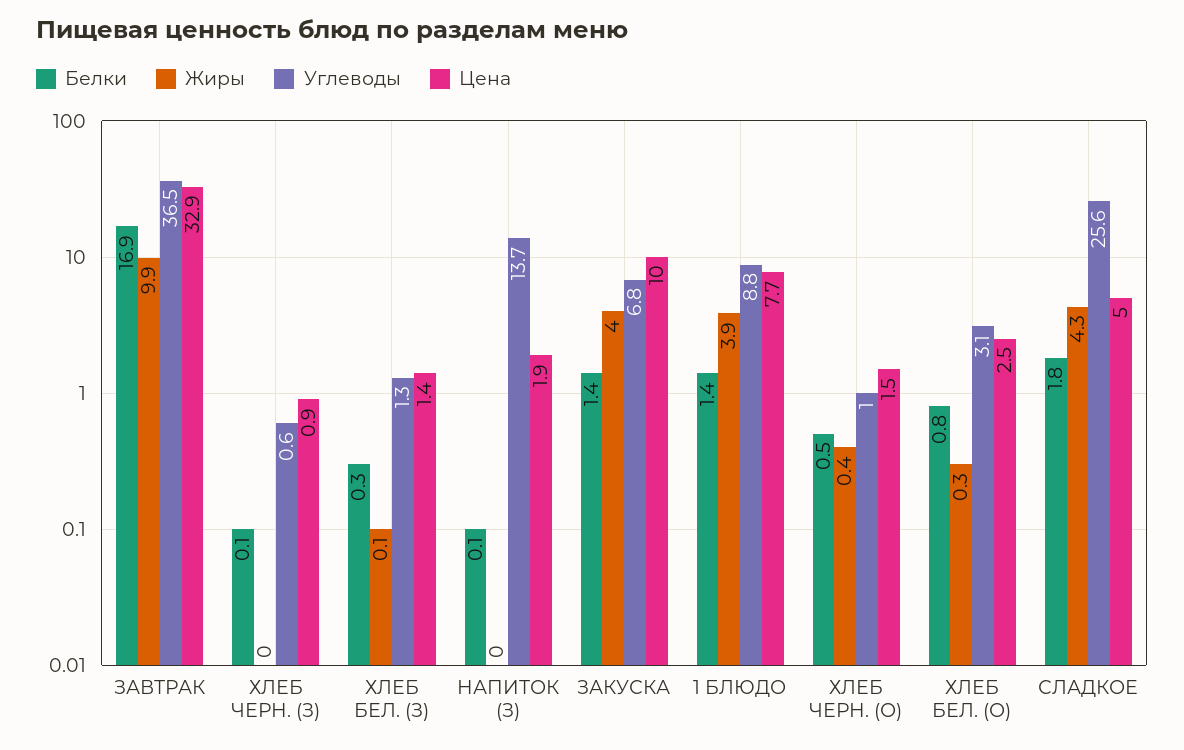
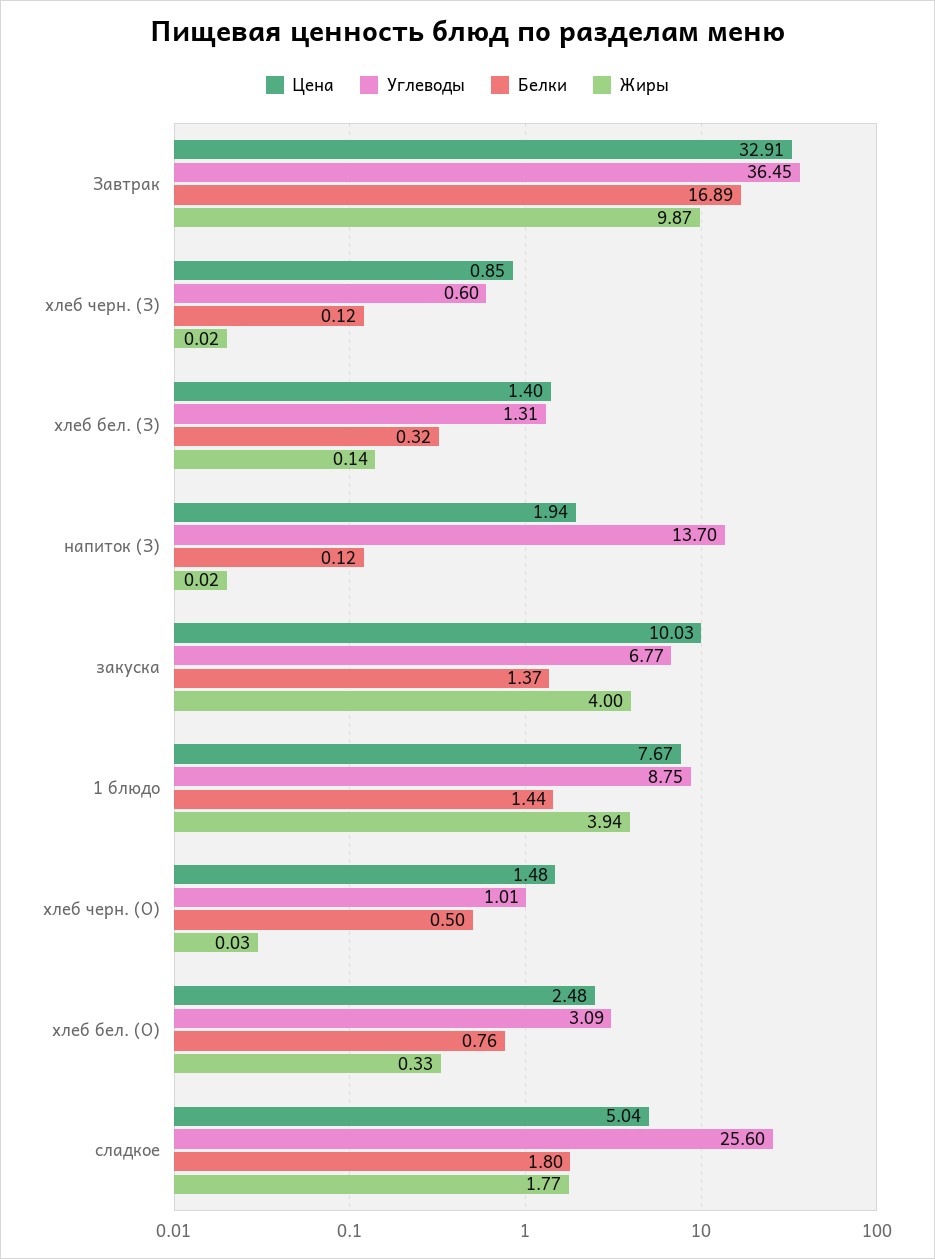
  {
    "Белки": {
      "ЗАВТРАК": 16.89,
      "ХЛЕБ ЧЕРН. (З)": 0.12,
      "ХЛЕБ БЕЛ. (З)": 0.32,
      "НАПИТОК (З)": 0.12,
      "ЗАКУСКА": 1.37,
      "1 БЛЮДО": 1.44,
      "ХЛЕБ ЧЕРН. (О)": 0.5,
      "ХЛЕБ БЕЛ. (О)": 0.76,
      "СЛАДКОЕ": 1.8
    },
    "Жиры": {
      "ЗАВТРАК": 9.87,
      "ХЛЕБ ЧЕРН. (З)": 0.02,
      "ХЛЕБ БЕЛ. (З)": 0.14,
      "НАПИТОК (З)": 0.02,
      "ЗАКУСКА": 4,
      "1 БЛЮДО": 3.94,
-     "ХЛЕБ ЧЕРН. (О)": 0.4,
+     "ХЛЕБ ЧЕРН. (О)": 0.03,
      "ХЛЕБ БЕЛ. (О)": 0.33,
-     "СЛАДКОЕ": 4.3
+     "СЛАДКОЕ": 1.77
    },
    "Углеводы": {
      "ЗАВТРАК": 36.45,
      "ХЛЕБ ЧЕРН. (З)": 0.6,
      "ХЛЕБ БЕЛ. (З)": 1.31,
      "НАПИТОК (З)": 13.7,
      "ЗАКУСКА": 6.77,
      "1 БЛЮДО": 8.75,
      "ХЛЕБ ЧЕРН. (О)": 1.01,
      "ХЛЕБ БЕЛ. (О)": 3.09,
      "СЛАДКОЕ": 25.6
    },
    "Цена": {
      "ЗАВТРАК": 32.91,
      "ХЛЕБ ЧЕРН. (З)": 0.85,
      "ХЛЕБ БЕЛ. (З)": 1.4,
      "НАПИТОК (З)": 1.94,
      "ЗАКУСКА": 10.03,
      "1 БЛЮДО": 7.67,
      "ХЛЕБ ЧЕРН. (О)": 1.48,
      "ХЛЕБ БЕЛ. (О)": 2.48,
      "СЛАДКОЕ": 5.04
    }
  }

